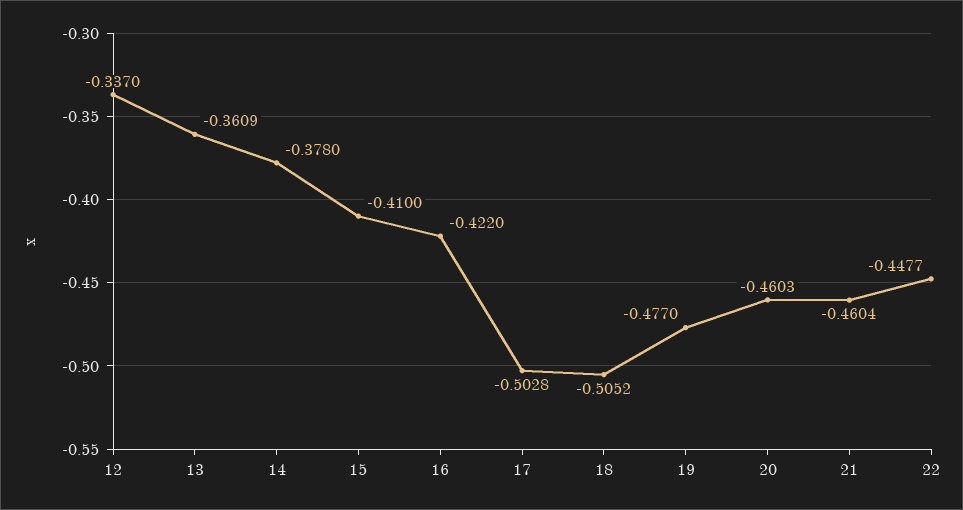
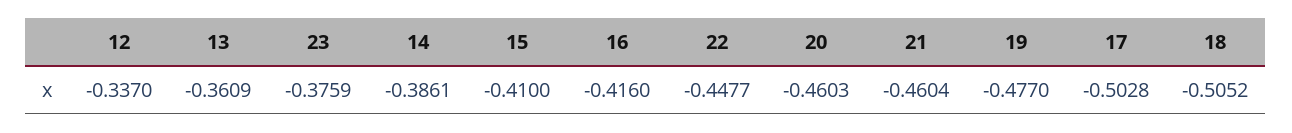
  {
    "12": -0.337,
    "13": -0.3609,
-   "14": -0.378,
+   "14": -0.3861,
    "15": -0.41,
-   "16": -0.422,
+   "16": -0.416,
    "17": -0.5028,
    "18": -0.5052,
    "19": -0.477,
    "20": -0.4603,
    "21": -0.4604,
-   "22": -0.4477
+   "22": -0.4477,
+   "23": -0.3759
  }

